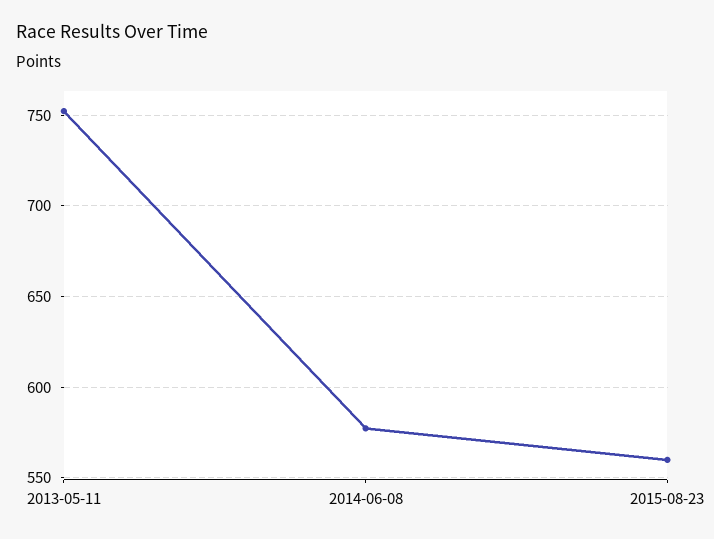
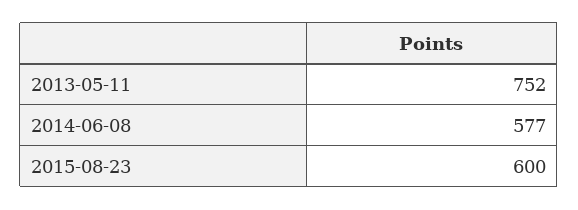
  {
    "2013-05-11": 752,
    "2014-06-08": 577,
-   "2015-08-23": 560
+   "2015-08-23": 600
  }

